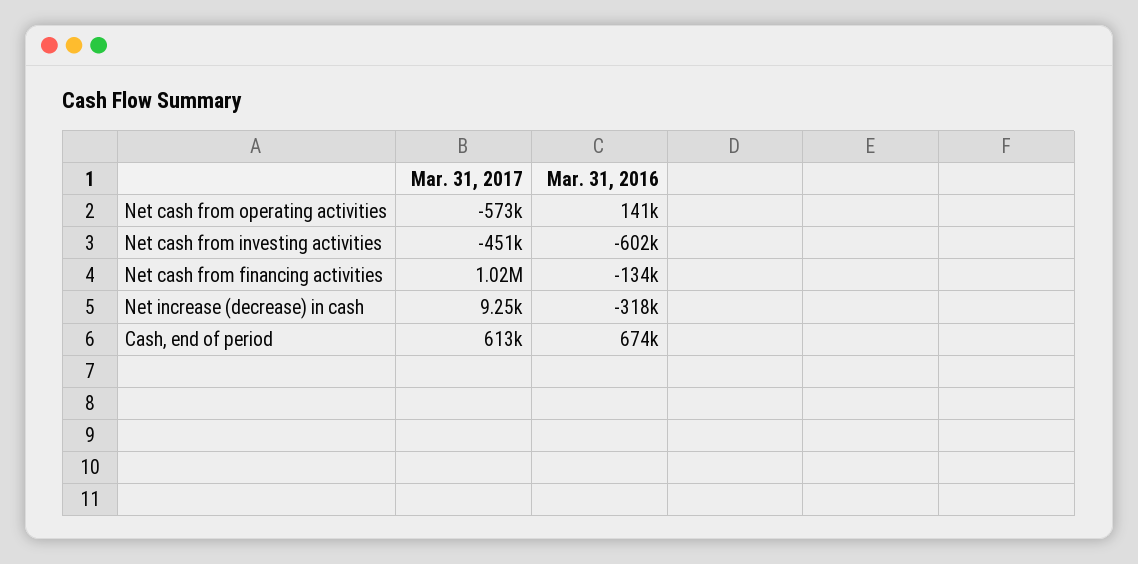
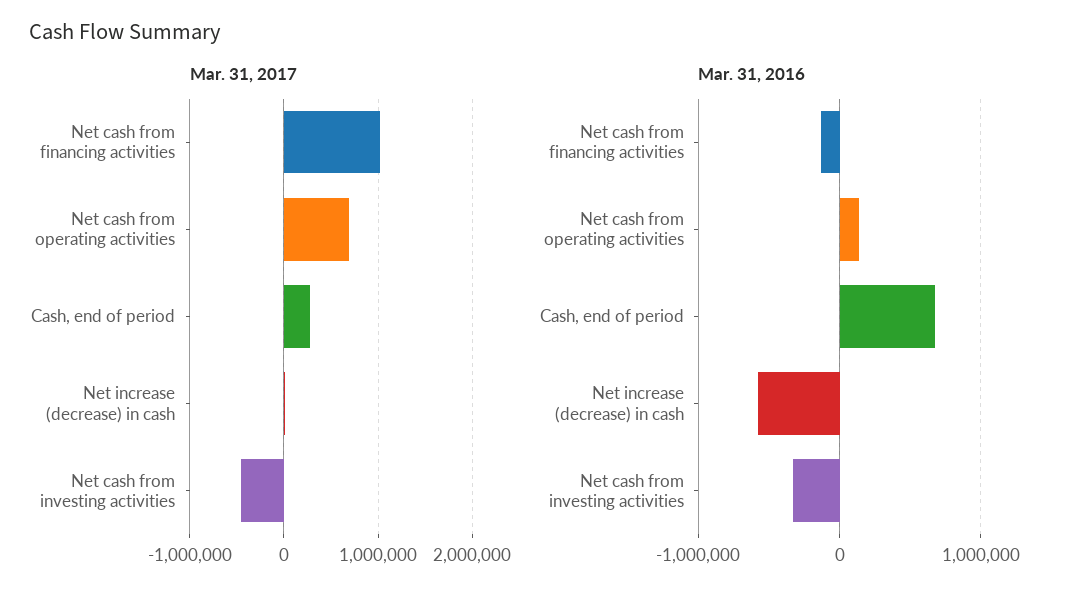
  {
    "Mar. 31, 2017": {
-     "Net cash from operating activities": -573000,
+     "Net cash from operating activities": 700000,
      "Net cash from investing activities": -451000,
      "Net cash from financing activities": 1020000,
      "Net increase (decrease) in cash": 9250,
-     "Cash, end of period": 613000
+     "Cash, end of period": 300000
    },
    "Mar. 31, 2016": {
      "Net cash from operating activities": 141000,
-     "Net cash from investing activities": -602000,
+     "Net cash from investing activities": -300000,
      "Net cash from financing activities": -134000,
-     "Net increase (decrease) in cash": -318000,
+     "Net increase (decrease) in cash": -600000,
      "Cash, end of period": 674000
    }
  }

